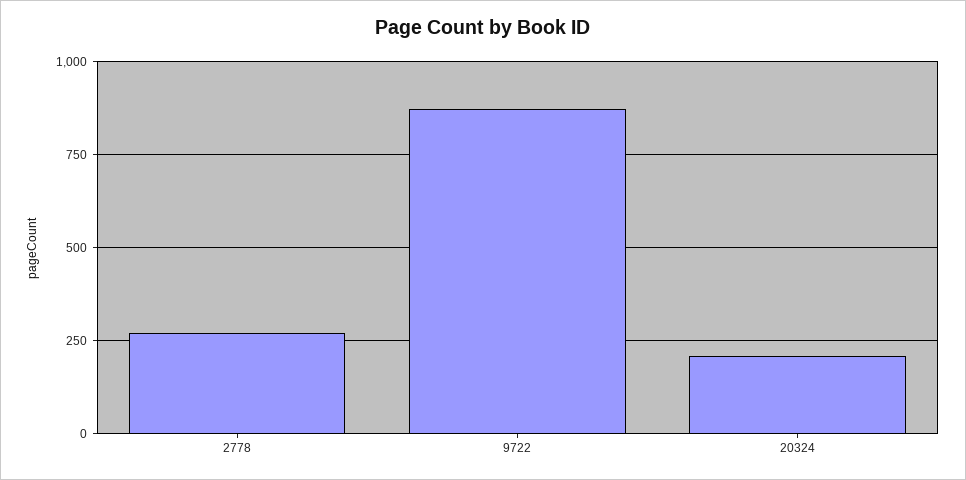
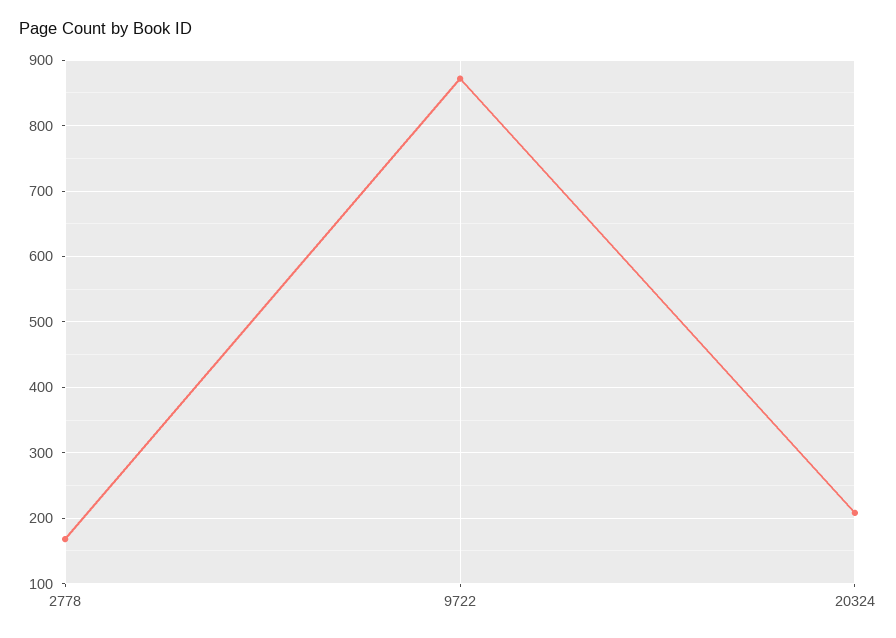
  {
-   "2778": 275,
+   "2778": 170,
    "9722": 870,
    "20324": 210
  }

